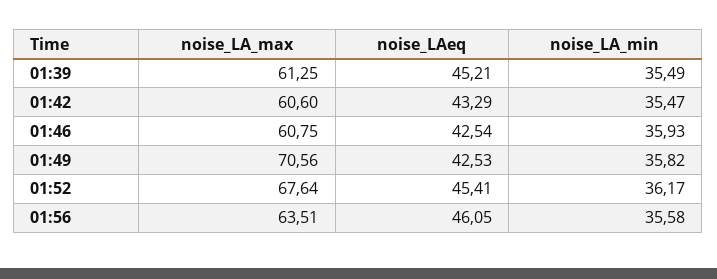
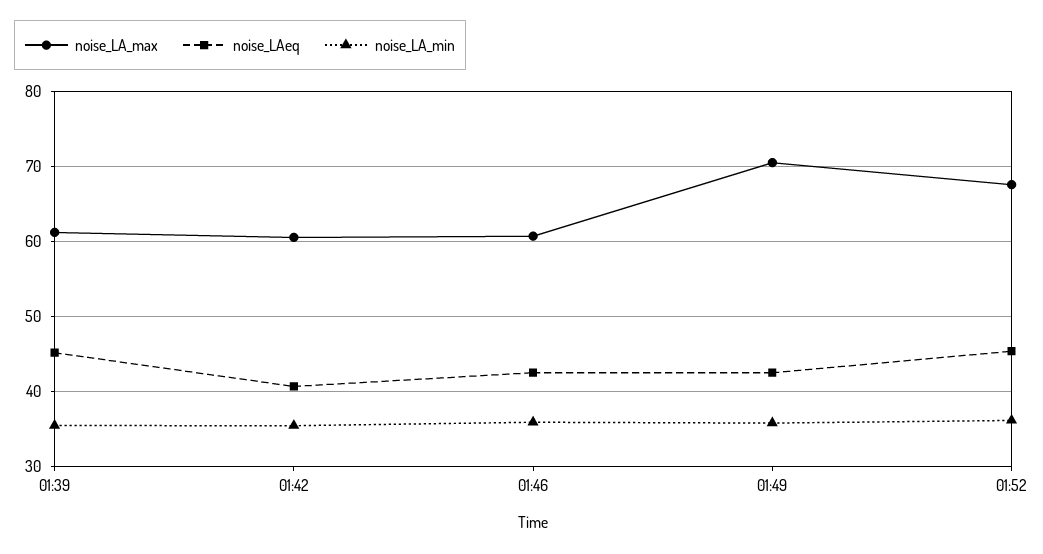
  {
    "noise_LA_max": {
      "01:39": 61.25,
      "01:42": 60.6,
      "01:46": 60.75,
      "01:49": 70.56,
-     "01:52": 67.64,
+     "01:52": 67.64
-     "01:56": 63.51
    },
    "noise_LAeq": {
      "01:39": 45.21,
-     "01:42": 43.29,
+     "01:42": 41,
      "01:46": 42.54,
      "01:49": 42.53,
-     "01:52": 45.41,
+     "01:52": 45.41
-     "01:56": 46.05
    },
    "noise_LA_min": {
      "01:39": 35.49,
      "01:42": 35.47,
      "01:46": 35.93,
      "01:49": 35.82,
-     "01:52": 36.17,
+     "01:52": 36.17
-     "01:56": 35.58
    }
  }

